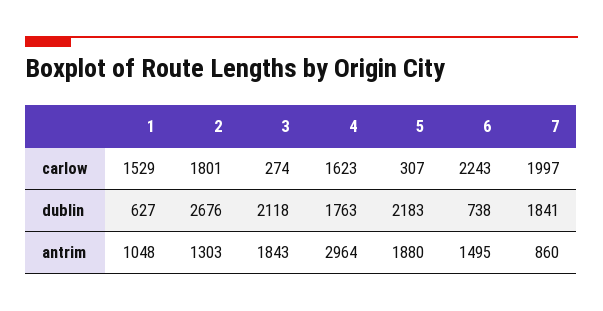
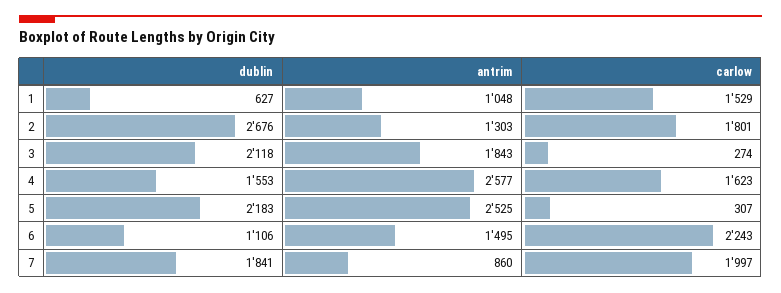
  {
    "1": {
      "carlow": 1529,
      "dublin": 627,
      "antrim": 1048
    },
    "2": {
      "carlow": 1801,
      "dublin": 2676,
      "antrim": 1303
    },
    "3": {
      "carlow": 274,
      "dublin": 2118,
      "antrim": 1843
    },
    "4": {
      "carlow": 1623,
-     "dublin": 1763,
+     "dublin": 1553,
-     "antrim": 2964
+     "antrim": 2577
    },
    "5": {
      "carlow": 307,
      "dublin": 2183,
-     "antrim": 1880
+     "antrim": 2525
    },
    "6": {
      "carlow": 2243,
-     "dublin": 738,
+     "dublin": 1106,
      "antrim": 1495
    },
    "7": {
      "carlow": 1997,
      "dublin": 1841,
      "antrim": 860
    }
  }

